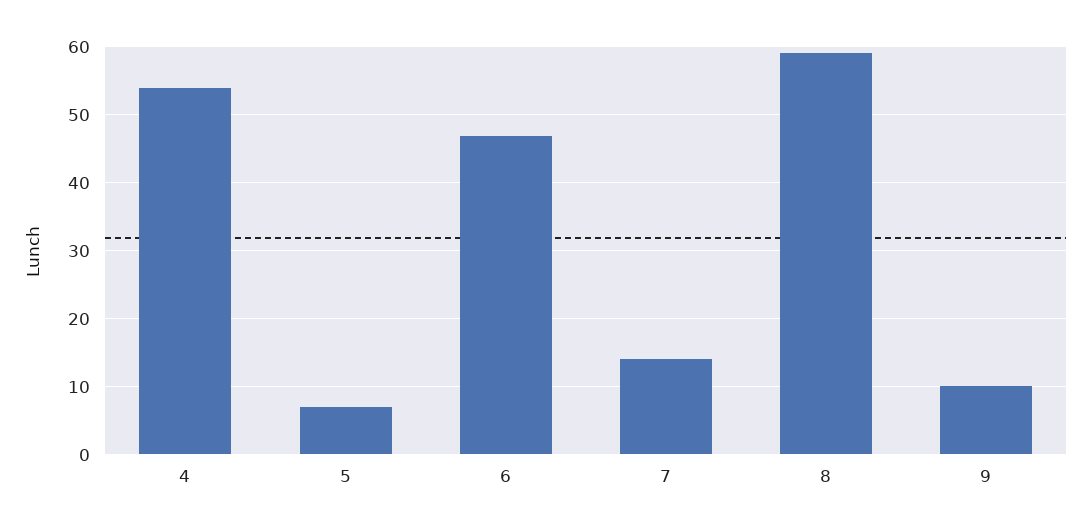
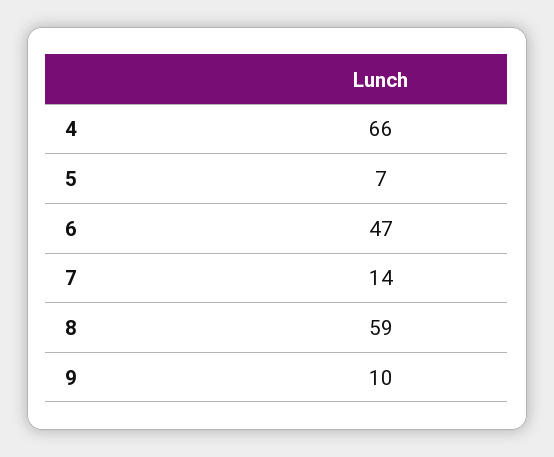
  {
-   "4": 54,
+   "4": 66,
    "5": 7,
    "6": 47,
    "7": 14,
    "8": 59,
    "9": 10
  }

